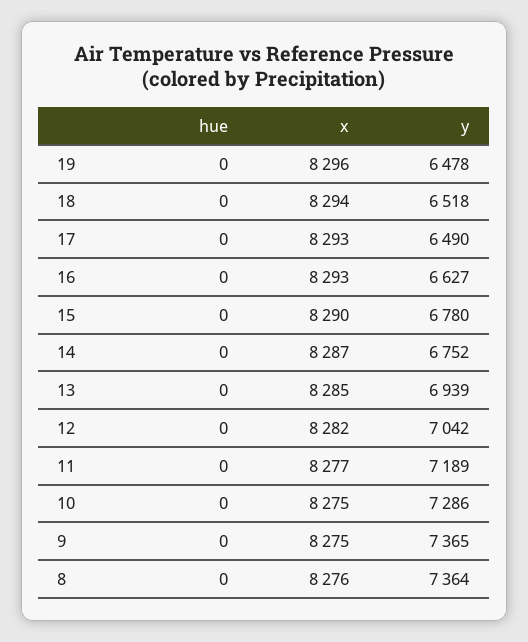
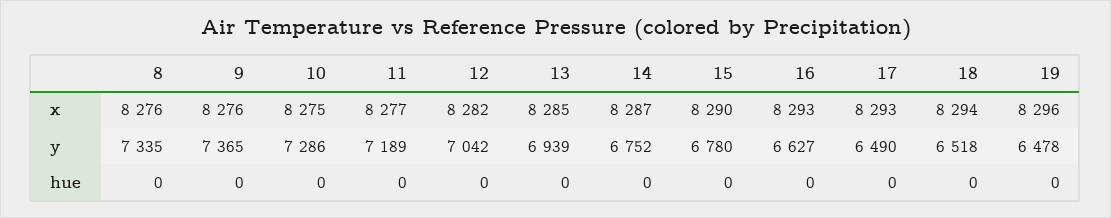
  {
    "hue": {
      "19": 0,
      "18": 0,
      "17": 0,
      "16": 0,
      "15": 0,
      "14": 0,
      "13": 0,
      "12": 0,
      "11": 0,
      "10": 0,
      "9": 0,
      "8": 0
    },
    "x": {
      "19": 8296,
      "18": 8294,
      "17": 8293,
      "16": 8293,
      "15": 8290,
      "14": 8287,
      "13": 8285,
      "12": 8282,
      "11": 8277,
      "10": 8275,
-     "9": 8275,
+     "9": 8276,
      "8": 8276
    },
    "y": {
      "19": 6478,
      "18": 6518,
      "17": 6490,
      "16": 6627,
      "15": 6780,
      "14": 6752,
      "13": 6939,
      "12": 7042,
      "11": 7189,
      "10": 7286,
      "9": 7365,
-     "8": 7364
+     "8": 7335
    }
  }

